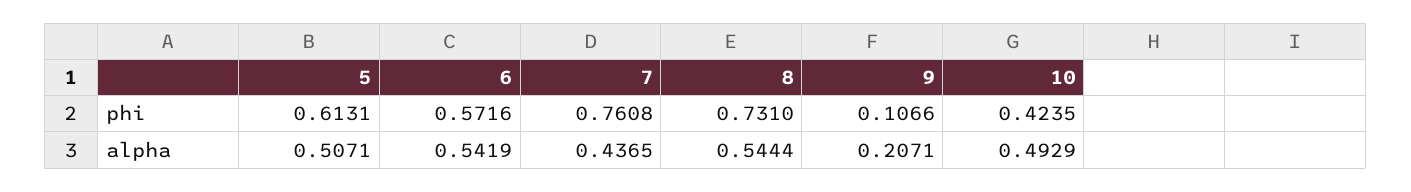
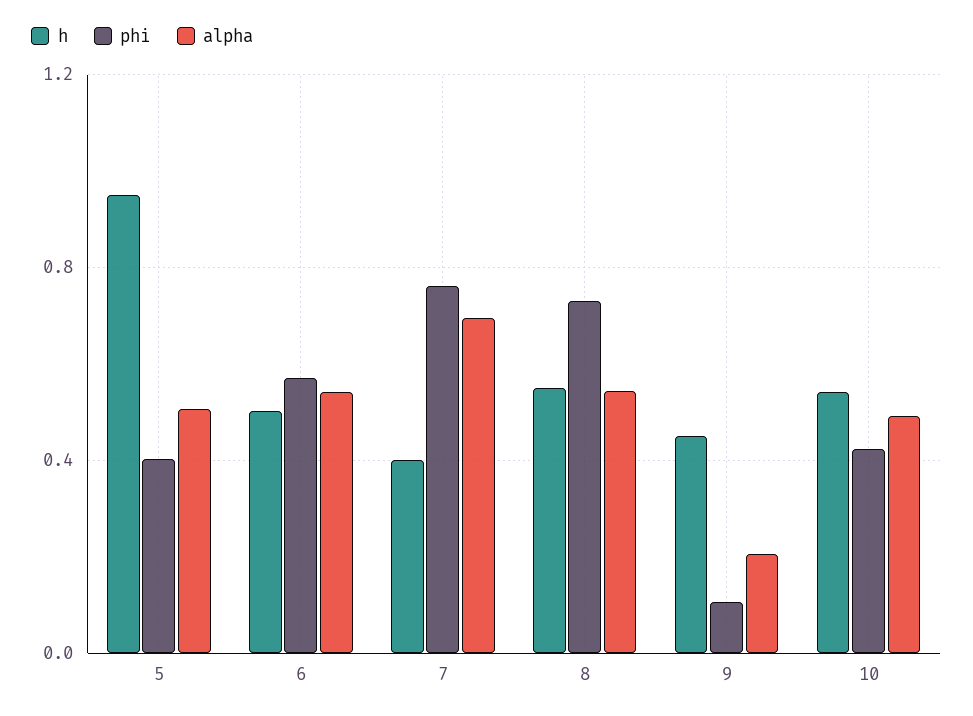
  {
    "phi": {
-     "5": 0.6131,
+     "5": 0.4,
      "6": 0.5716,
      "7": 0.7608,
      "8": 0.731,
      "9": 0.1066,
      "10": 0.4235
    },
    "alpha": {
      "5": 0.5071,
      "6": 0.5419,
-     "7": 0.4365,
+     "7": 0.7,
      "8": 0.5444,
      "9": 0.2071,
      "10": 0.4929
-   }
+   },
+   "h": {
+     "5": 0.95,
+     "6": 0.5,
+     "7": 0.4,
+     "8": 0.55,
+     "9": 0.45,
+     "10": 0.55
+   }
  }

